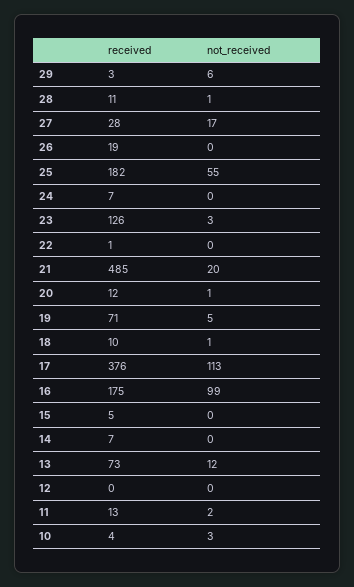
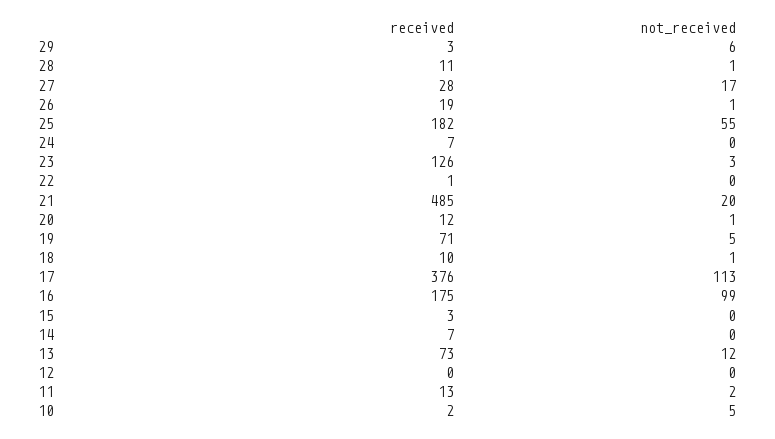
  {
    "received": {
      "29": 3,
      "28": 11,
      "27": 28,
      "26": 19,
      "25": 182,
      "24": 7,
      "23": 126,
      "22": 1,
      "21": 485,
      "20": 12,
      "19": 71,
      "18": 10,
      "17": 376,
      "16": 175,
-     "15": 5,
+     "15": 3,
      "14": 7,
      "13": 73,
      "12": 0,
      "11": 13,
-     "10": 4
+     "10": 2
    },
    "not_received": {
      "29": 6,
      "28": 1,
      "27": 17,
-     "26": 0,
+     "26": 1,
      "25": 55,
      "24": 0,
      "23": 3,
      "22": 0,
      "21": 20,
      "20": 1,
      "19": 5,
      "18": 1,
      "17": 113,
      "16": 99,
      "15": 0,
      "14": 0,
      "13": 12,
      "12": 0,
      "11": 2,
-     "10": 3
+     "10": 5
    }
  }

